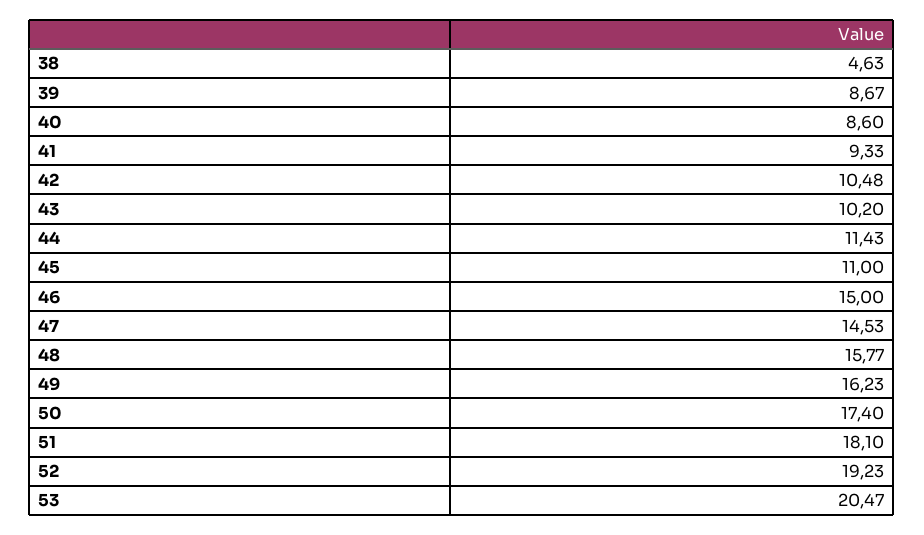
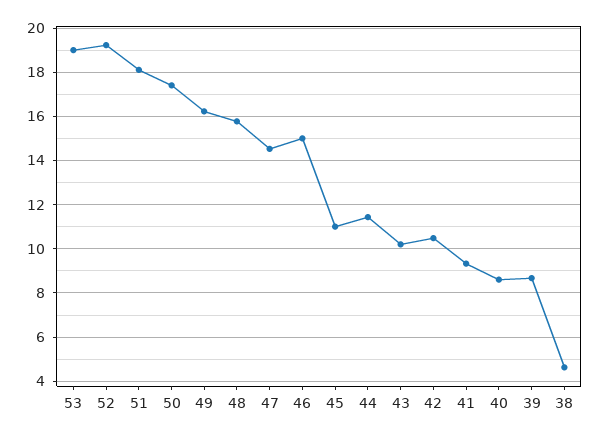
  {
    "38": 4.63,
    "39": 8.67,
    "40": 8.6,
    "41": 9.33,
    "42": 10.48,
    "43": 10.2,
    "44": 11.43,
    "45": 11,
    "46": 15,
    "47": 14.53,
    "48": 15.77,
    "49": 16.23,
    "50": 17.4,
    "51": 18.1,
    "52": 19.23,
-   "53": 20.47
+   "53": 19
  }

